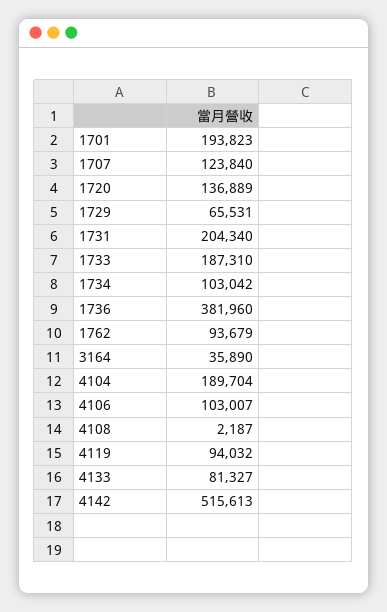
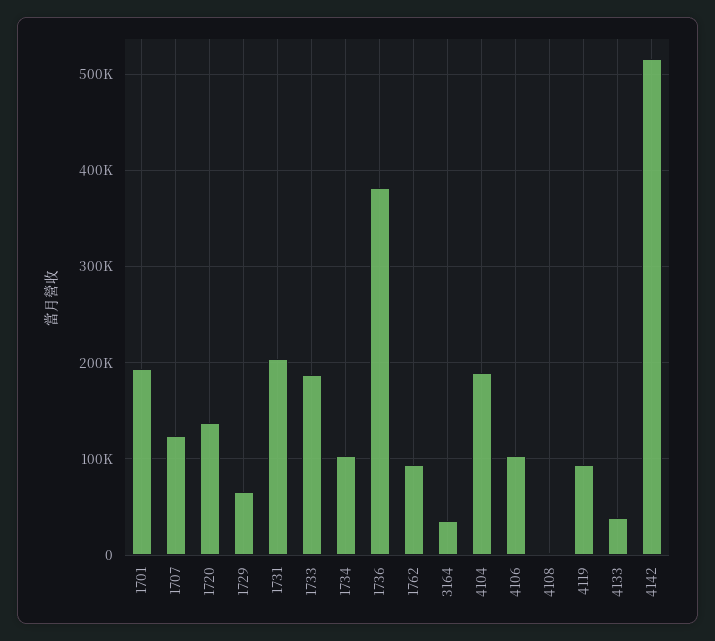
  {
    "1701": 193823,
    "1707": 123840,
    "1720": 136889,
    "1729": 65531,
    "1731": 204340,
    "1733": 187310,
    "1734": 103042,
    "1736": 381960,
    "1762": 93679,
    "3164": 35890,
    "4104": 189704,
    "4106": 103007,
    "4108": 2187,
    "4119": 94032,
-   "4133": 81327,
+   "4133": 40000,
    "4142": 515613
  }

